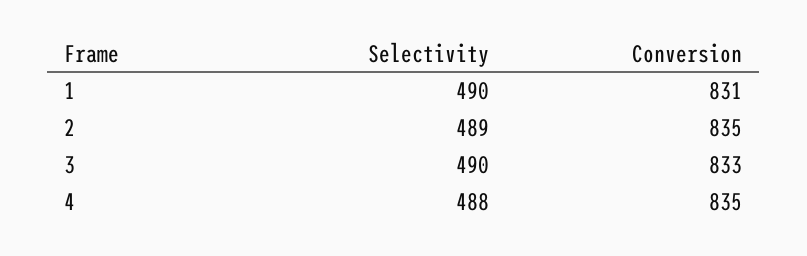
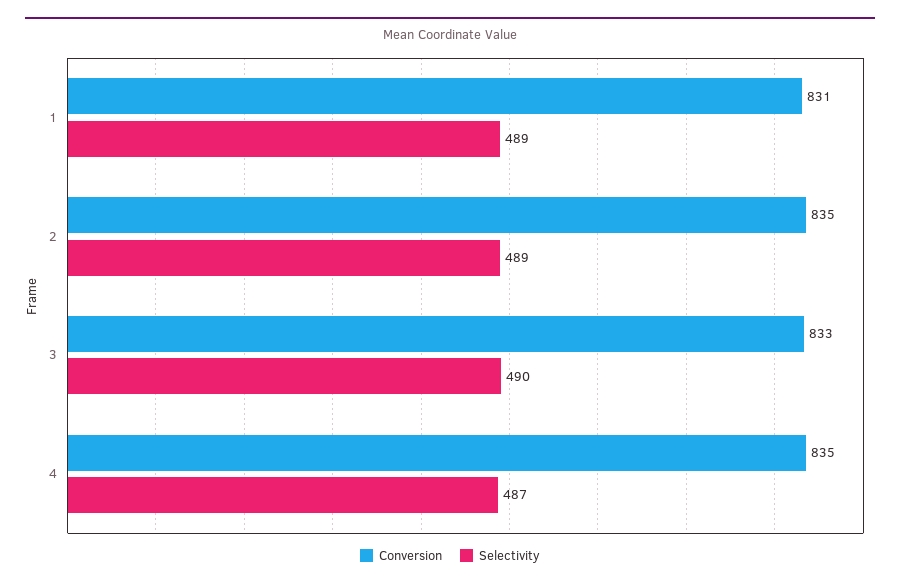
  {
    "Selectivity": {
-     "1": 490,
+     "1": 489,
      "2": 489,
      "3": 490,
-     "4": 488
+     "4": 487
    },
    "Conversion": {
      "1": 831,
      "2": 835,
      "3": 833,
      "4": 835
    }
  }

